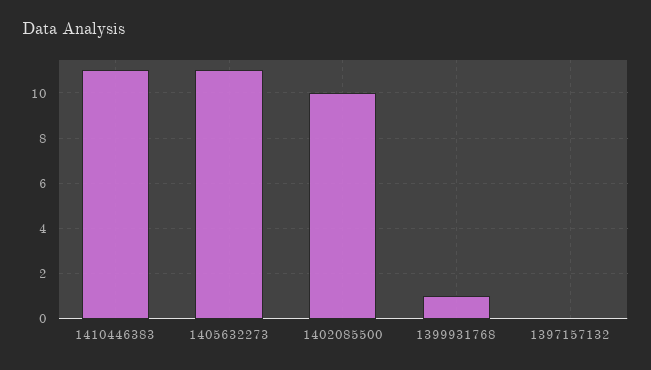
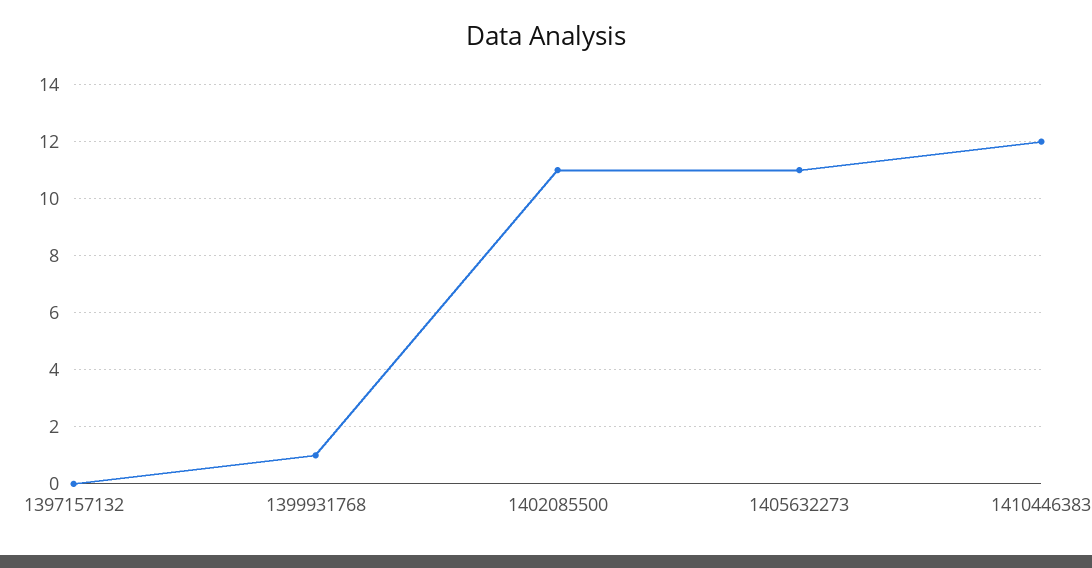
  {
-   "1410446383": 11,
+   "1410446383": 12,
    "1405632273": 11,
-   "1402085500": 10,
+   "1402085500": 11,
    "1399931768": 1,
    "1397157132": 0
  }

